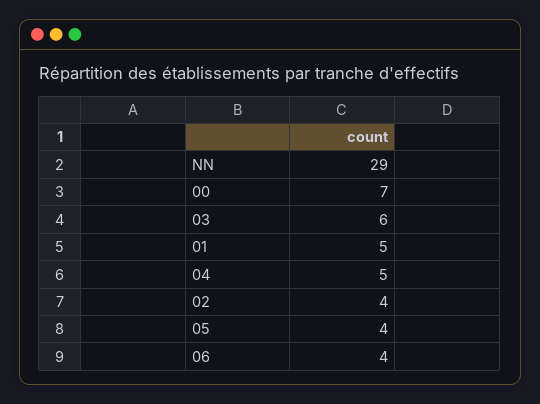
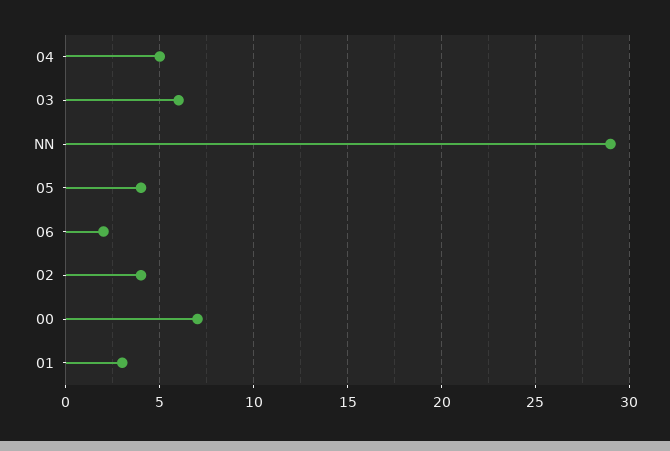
  {
    "NN": 29,
    "00": 7,
    "03": 6,
-   "01": 5,
+   "01": 3,
    "04": 5,
    "02": 4,
    "05": 4,
-   "06": 4
+   "06": 2
  }

